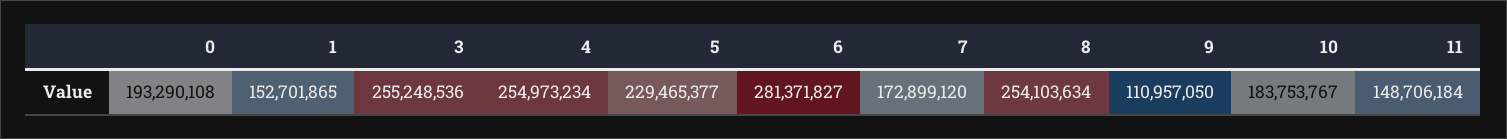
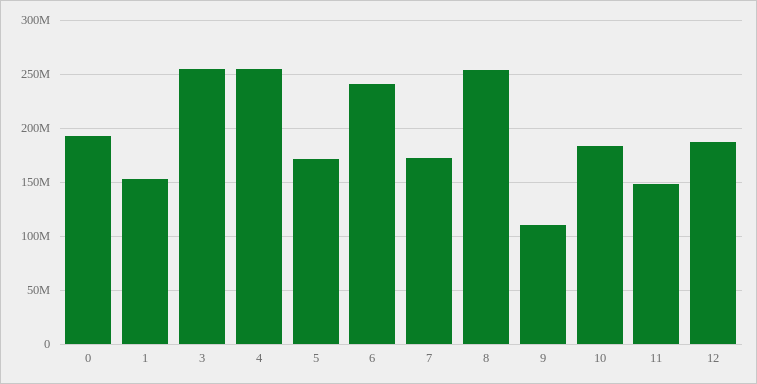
  {
    "0": 193290108,
    "1": 152701865,
    "3": 255248536,
    "4": 254973234,
-   "5": 229465377,
+   "5": 170000000,
-   "6": 281371827,
+   "6": 240000000,
    "7": 172899120,
    "8": 254103634,
    "9": 110957050,
    "10": 183753767,
-   "11": 148706184
+   "11": 148706184,
+   "12": 190000000
  }

